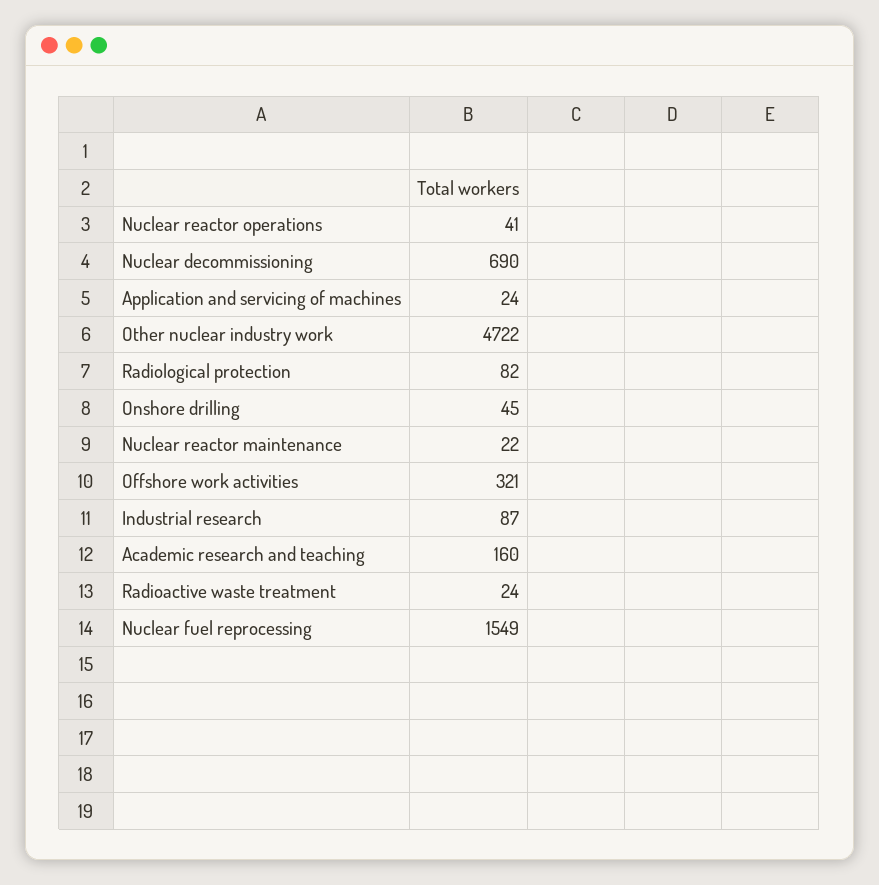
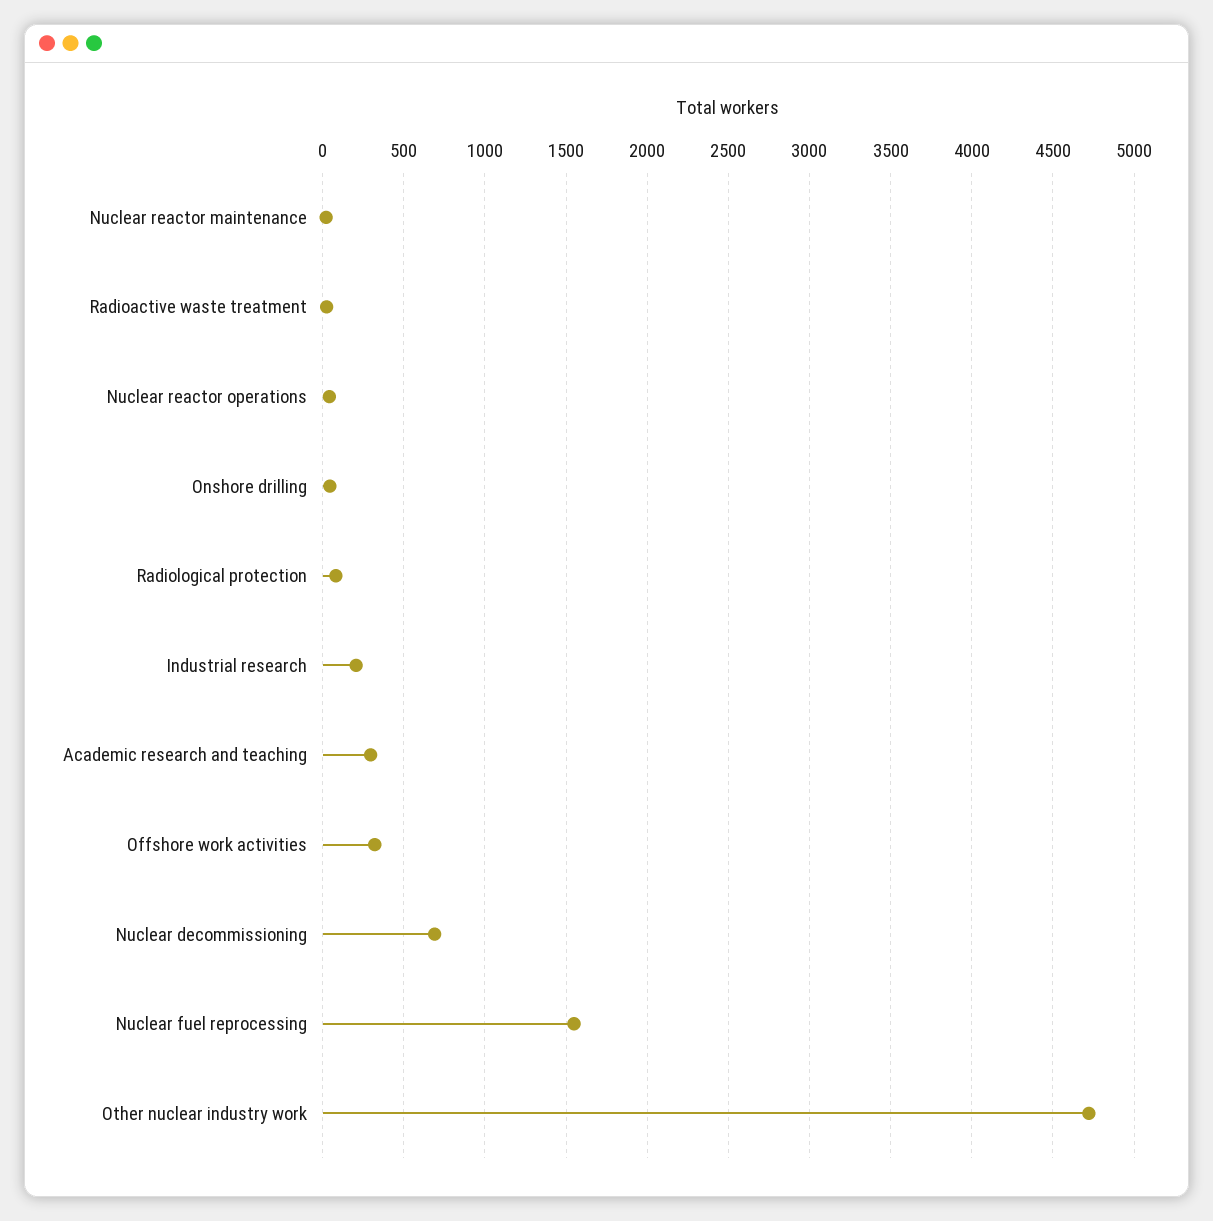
  {
    "Nuclear reactor operations": 41,
    "Nuclear decommissioning": 690,
-   "Application and servicing of machines": 24,
    "Other nuclear industry work": 4722,
    "Radiological protection": 82,
    "Onshore drilling": 45,
    "Nuclear reactor maintenance": 22,
    "Offshore work activities": 321,
-   "Industrial research": 87,
+   "Industrial research": 200,
-   "Academic research and teaching": 160,
+   "Academic research and teaching": 300,
    "Radioactive waste treatment": 24,
    "Nuclear fuel reprocessing": 1549
  }

